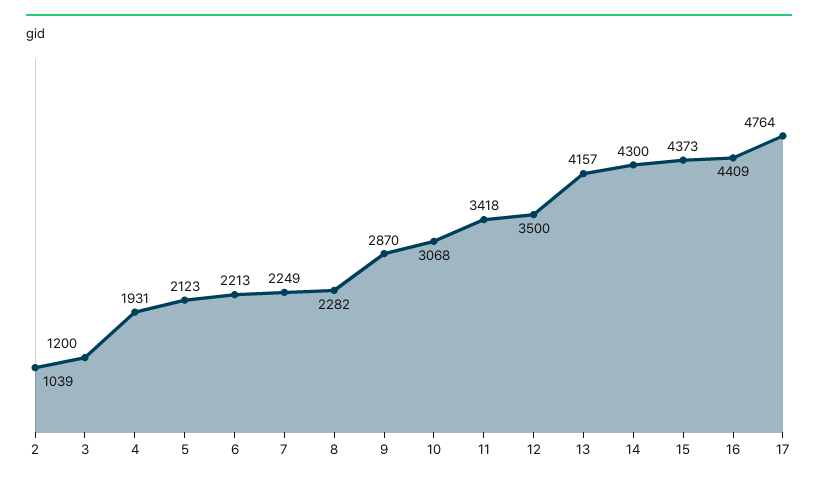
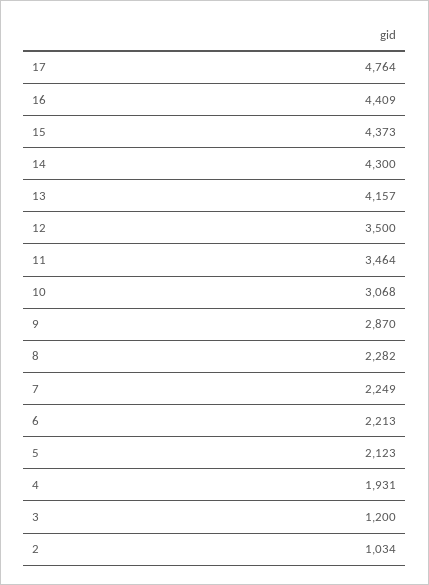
  {
-   "2": 1039,
+   "2": 1034,
    "3": 1200,
    "4": 1931,
    "5": 2123,
    "6": 2213,
    "7": 2249,
    "8": 2282,
    "9": 2870,
    "10": 3068,
-   "11": 3418,
+   "11": 3464,
    "12": 3500,
    "13": 4157,
    "14": 4300,
    "15": 4373,
    "16": 4409,
    "17": 4764
  }

